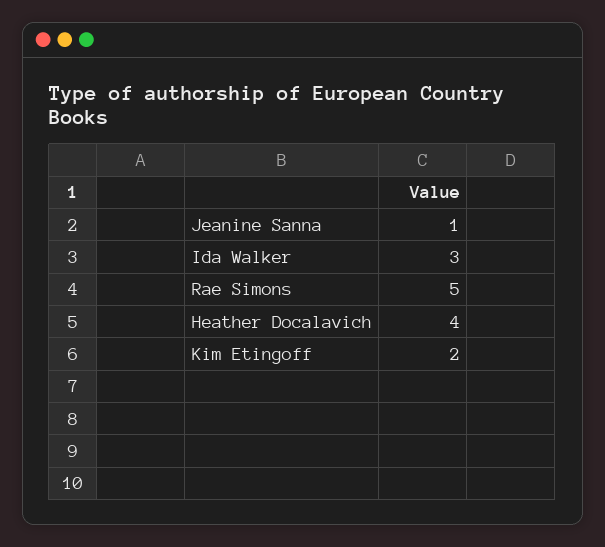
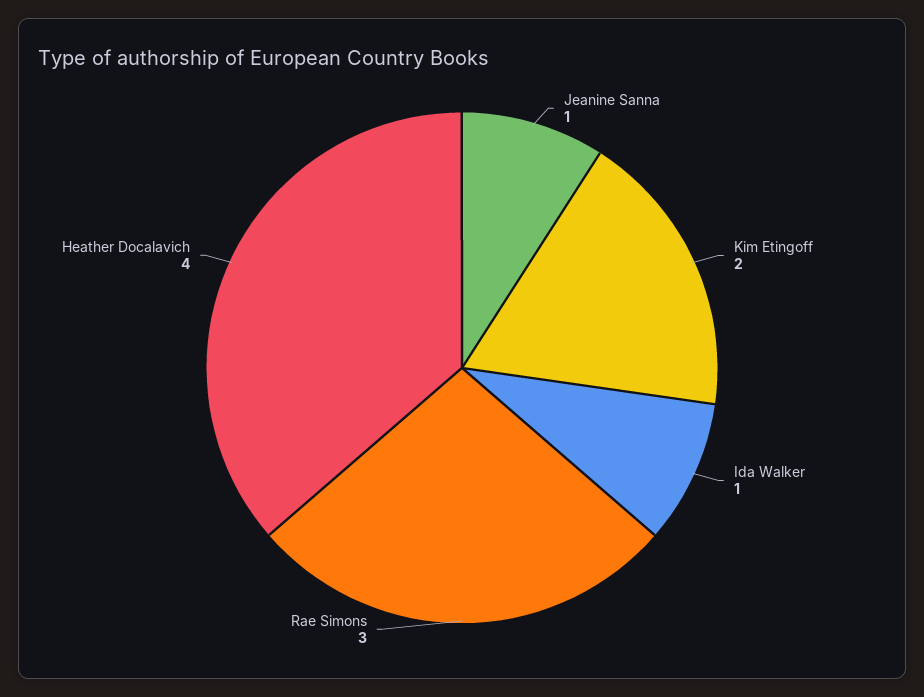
  {
    "Jeanine Sanna": 1,
-   "Ida Walker": 3,
+   "Ida Walker": 1,
-   "Rae Simons": 5,
+   "Rae Simons": 3,
    "Heather Docalavich": 4,
    "Kim Etingoff": 2
  }

